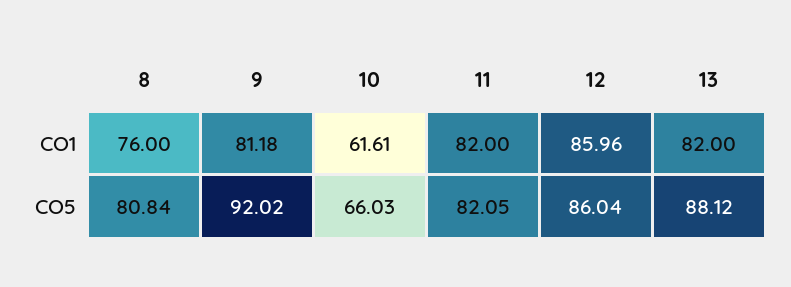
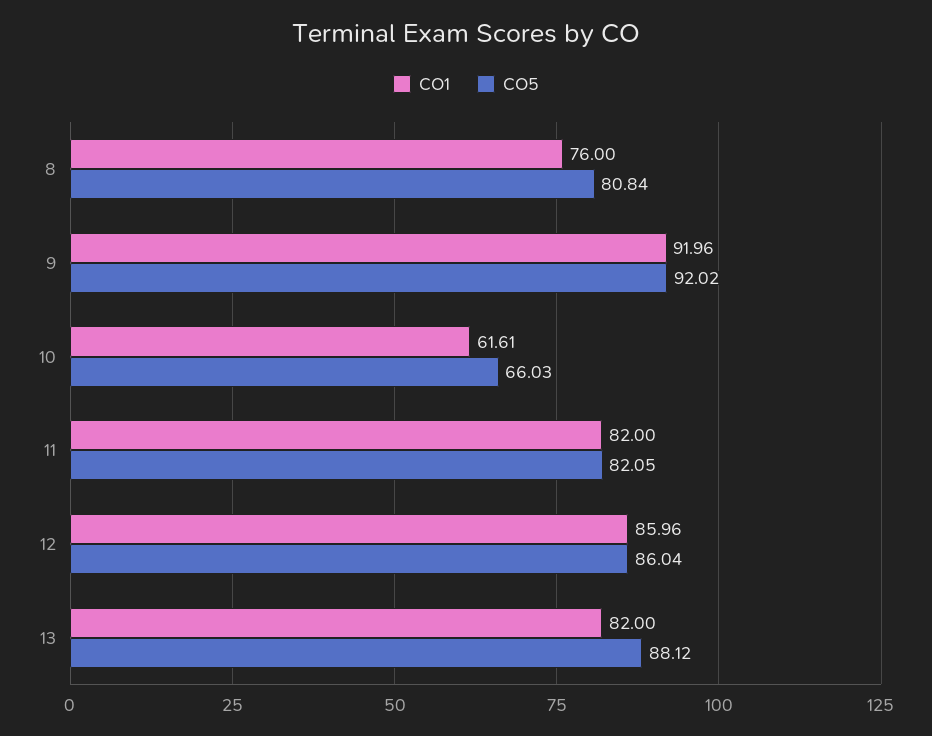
  {
    "CO1": {
      "8": 76,
-     "9": 81.18,
+     "9": 91.96,
      "10": 61.61,
      "11": 82,
      "12": 85.96,
      "13": 82
    },
    "CO5": {
      "8": 80.84,
      "9": 92.02,
      "10": 66.03,
      "11": 82.05,
      "12": 86.04,
      "13": 88.12
    }
  }

